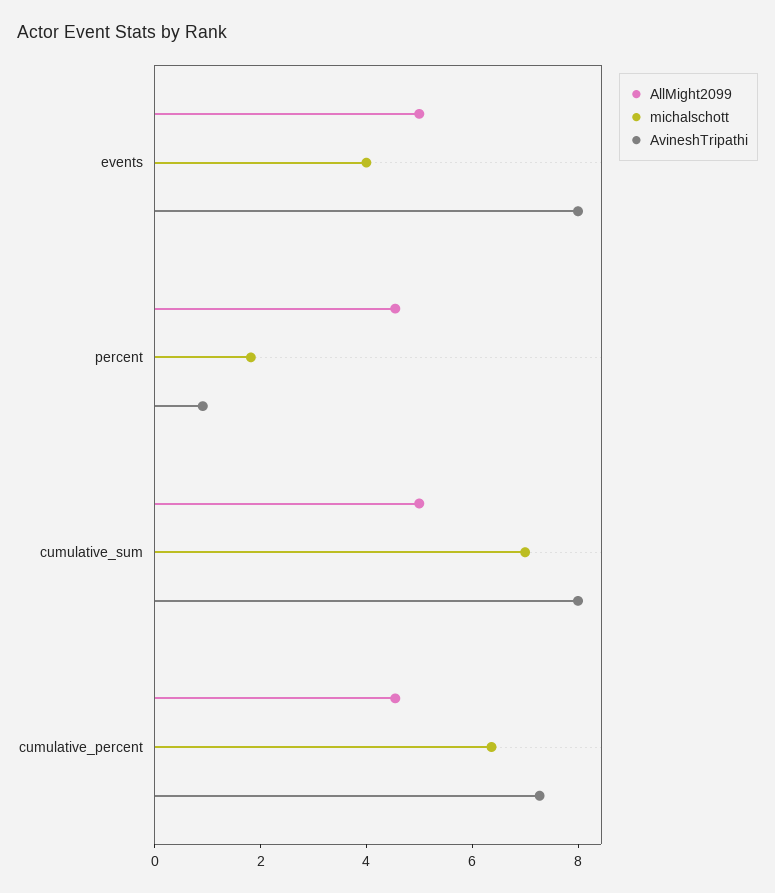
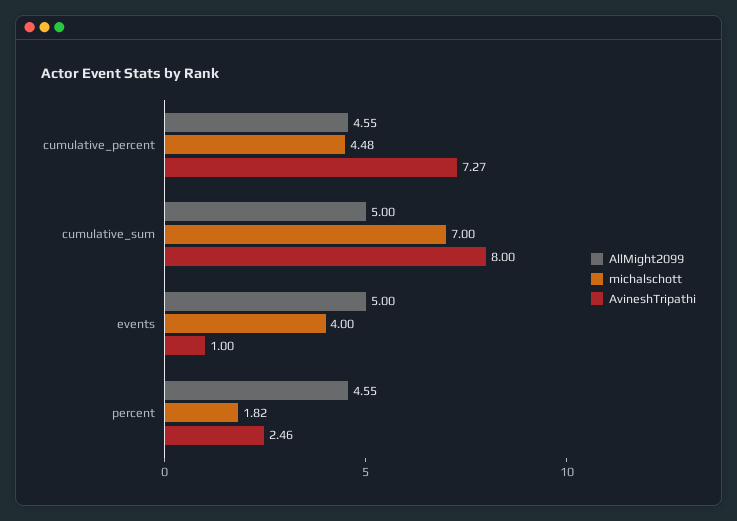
  {
    "AllMight2099": {
      "events": 5,
      "percent": 4.55,
      "cumulative_sum": 5,
      "cumulative_percent": 4.55
    },
    "michalschott": {
      "events": 4,
      "percent": 1.82,
      "cumulative_sum": 7,
-     "cumulative_percent": 6.5
+     "cumulative_percent": 4.48
    },
    "AvineshTripathi": {
-     "events": 8,
+     "events": 1,
-     "percent": 1,
+     "percent": 2.46,
      "cumulative_sum": 8,
      "cumulative_percent": 7.27
    }
  }

